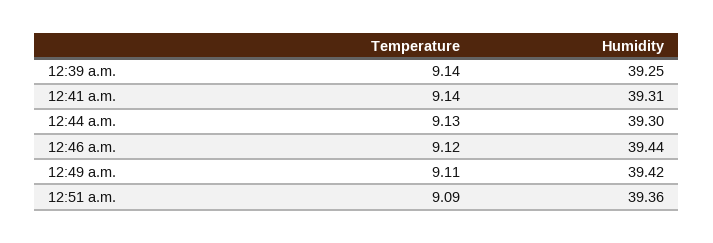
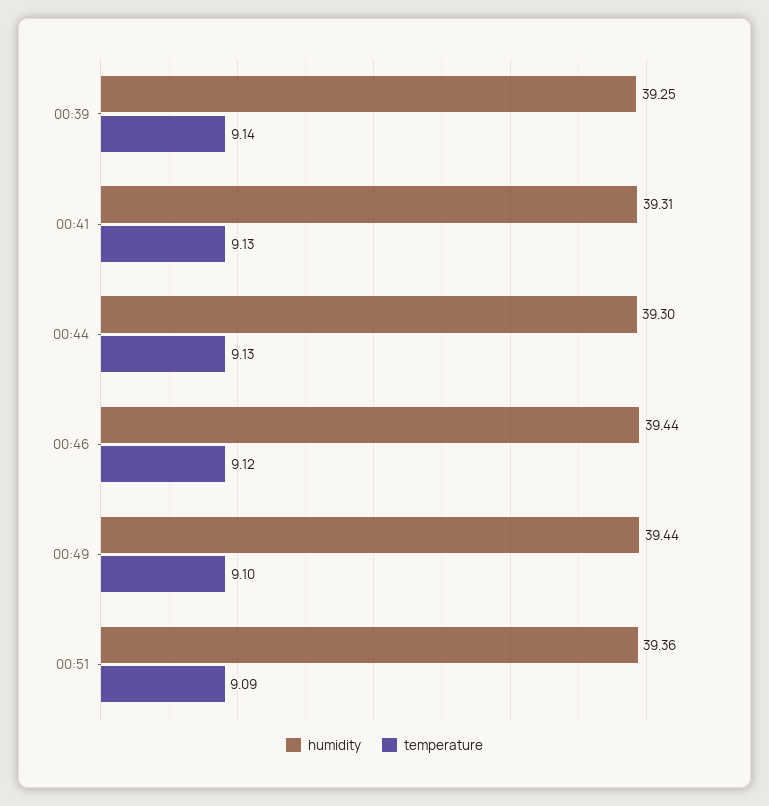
  {
    "Temperature": {
      "12:39 a.m.": 9.14,
-     "12:41 a.m.": 9.14,
+     "12:41 a.m.": 9.13,
      "12:44 a.m.": 9.13,
      "12:46 a.m.": 9.12,
-     "12:49 a.m.": 9.11,
+     "12:49 a.m.": 9.1,
      "12:51 a.m.": 9.09
    },
    "Humidity": {
      "12:39 a.m.": 39.25,
      "12:41 a.m.": 39.31,
      "12:44 a.m.": 39.3,
      "12:46 a.m.": 39.44,
-     "12:49 a.m.": 39.42,
+     "12:49 a.m.": 39.44,
      "12:51 a.m.": 39.36
    }
  }

